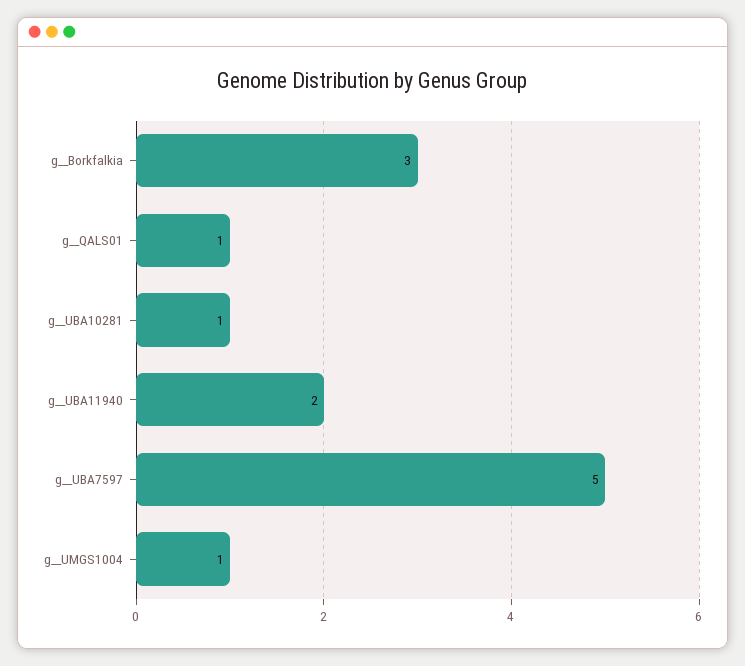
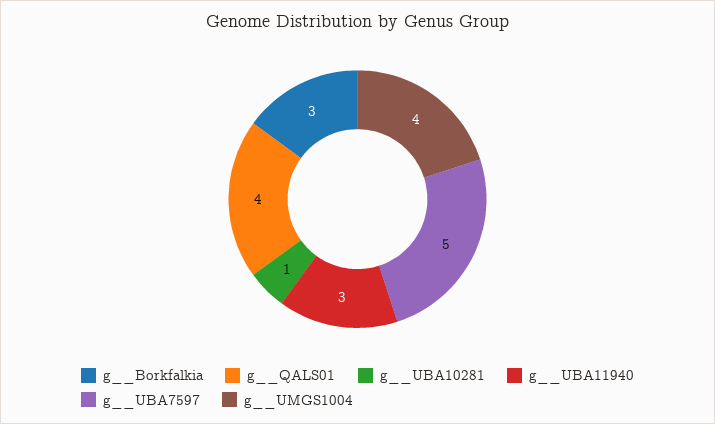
  {
    "g__Borkfalkia": 3,
-   "g__QALS01": 1,
+   "g__QALS01": 4,
    "g__UBA10281": 1,
-   "g__UBA11940": 2,
+   "g__UBA11940": 3,
    "g__UBA7597": 5,
-   "g__UMGS1004": 1
+   "g__UMGS1004": 4
  }

